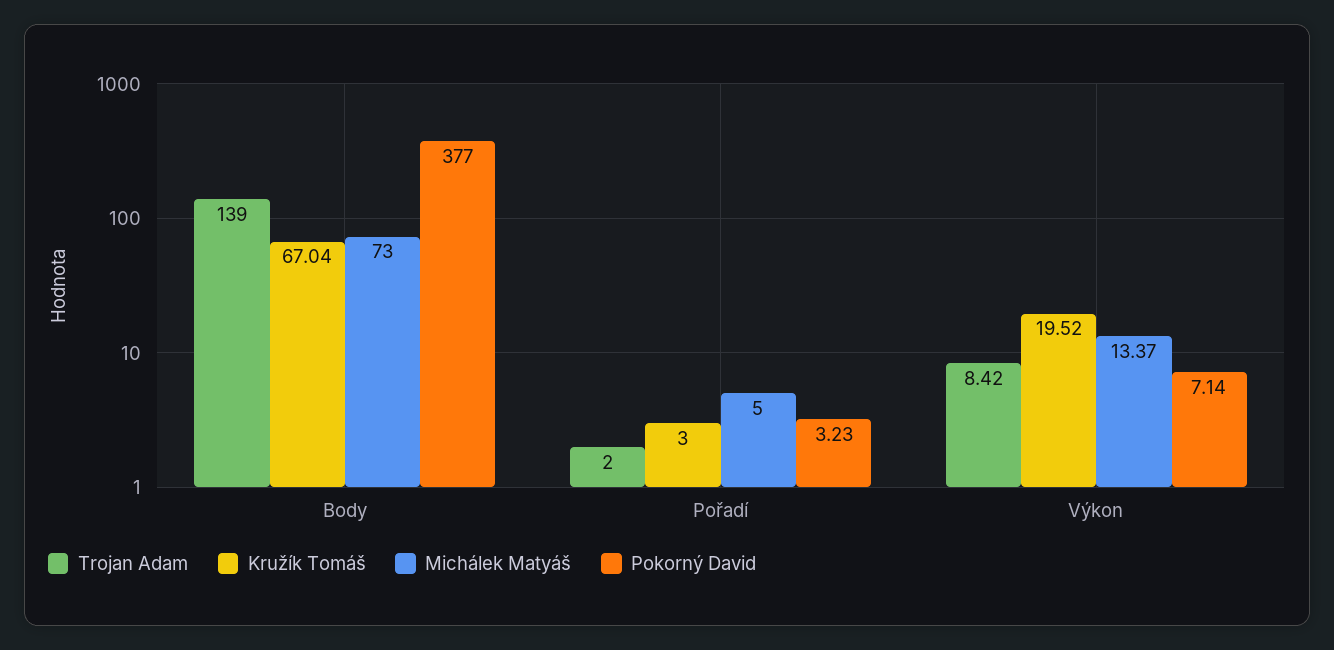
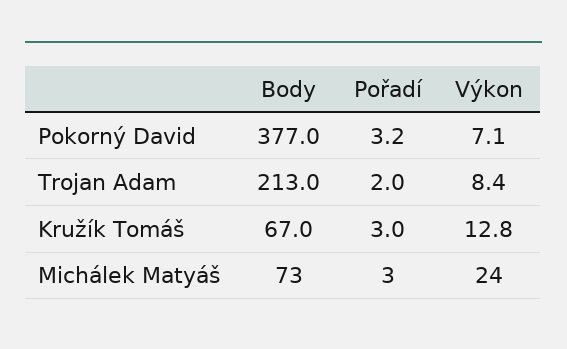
  {
    "Trojan Adam": {
-     "Body": 139,
+     "Body": 213,
      "Pořadí": 2,
      "Výkon": 8.42
    },
    "Kružík Tomáš": {
      "Body": 67.04,
      "Pořadí": 3,
-     "Výkon": 19.52
+     "Výkon": 12.8
    },
    "Michálek Matyáš": {
      "Body": 73,
-     "Pořadí": 5,
+     "Pořadí": 3,
-     "Výkon": 13.37
+     "Výkon": 24
    },
    "Pokorný David": {
      "Body": 377,
      "Pořadí": 3.23,
      "Výkon": 7.14
    }
  }

